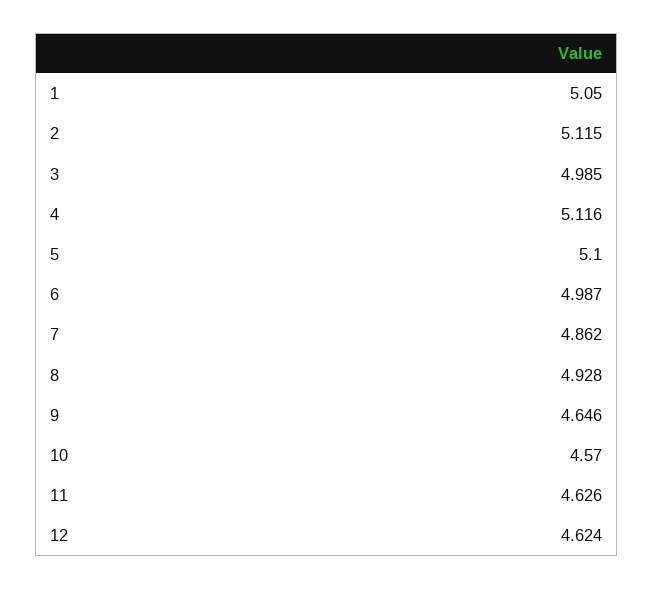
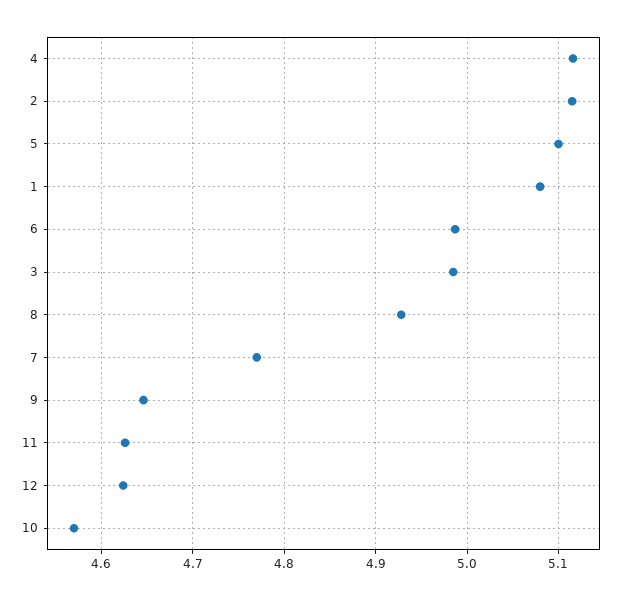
  {
-   "1": 5.05,
+   "1": 5.08,
    "2": 5.115,
    "3": 4.985,
    "4": 5.116,
    "5": 5.1,
    "6": 4.987,
-   "7": 4.862,
+   "7": 4.77,
    "8": 4.928,
    "9": 4.646,
    "10": 4.57,
    "11": 4.626,
    "12": 4.624
  }

